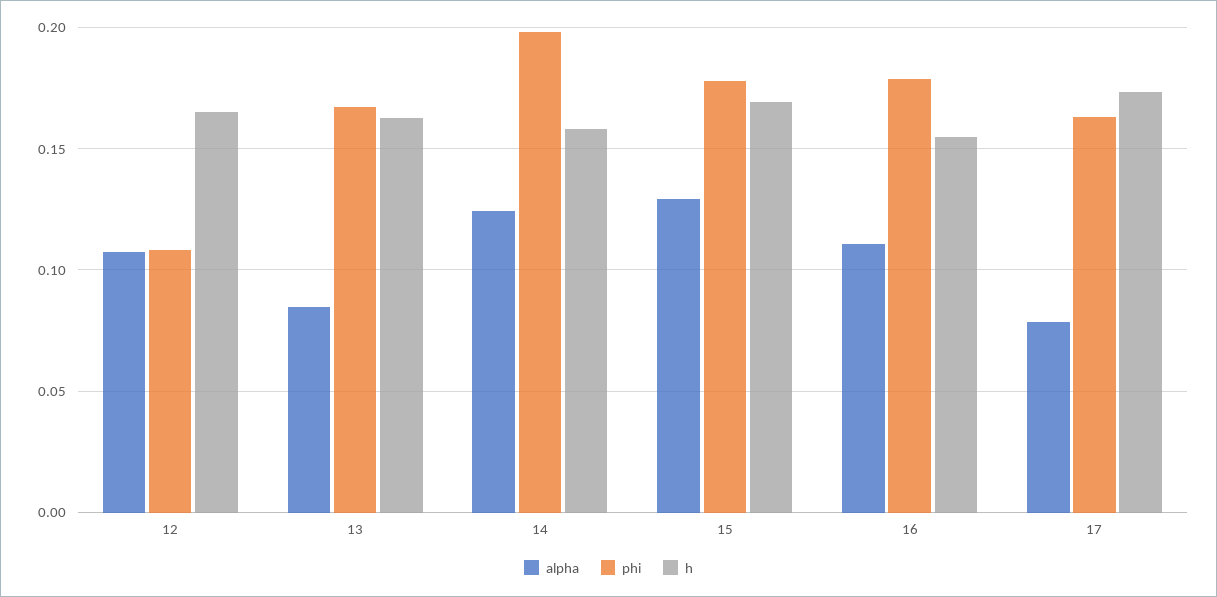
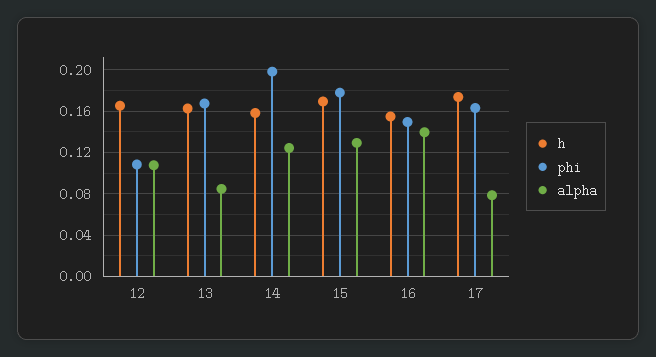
  {
    "alpha": {
      "12": 0.11,
      "13": 0.085,
      "14": 0.125,
      "15": 0.13,
-     "16": 0.11,
+     "16": 0.14,
      "17": 0.08
    },
    "phi": {
      "12": 0.11,
      "13": 0.165,
      "14": 0.2,
      "15": 0.18,
-     "16": 0.18,
+     "16": 0.15,
      "17": 0.165
    },
    "h": {
      "12": 0.165,
      "13": 0.165,
      "14": 0.16,
      "15": 0.17,
      "16": 0.155,
      "17": 0.175
    }
  }

